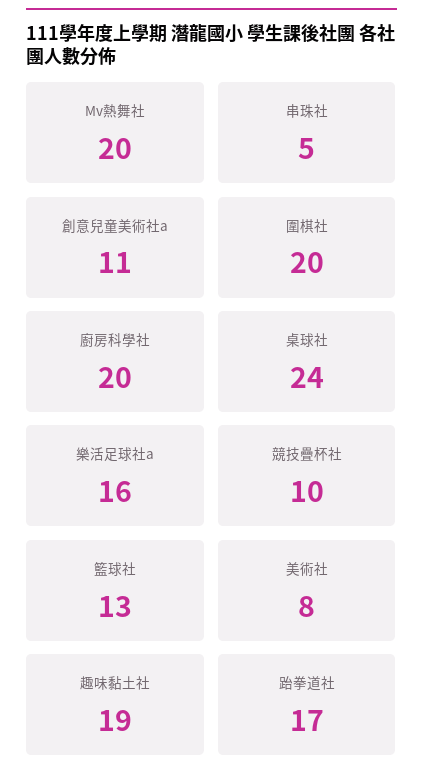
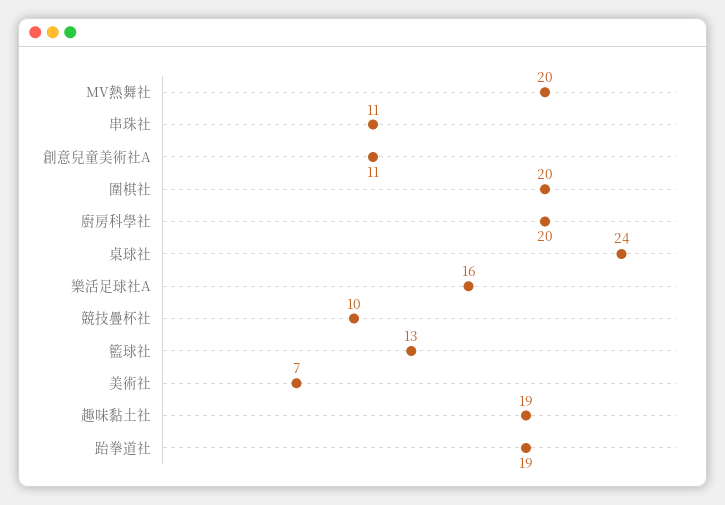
  {
    "Mv熱舞社": 20,
-   "串珠社": 5,
+   "串珠社": 11,
    "創意兒童美術社a": 11,
    "圍棋社": 20,
    "廚房科學社": 20,
    "桌球社": 24,
    "樂活足球社a": 16,
    "競技疊杯社": 10,
    "籃球社": 13,
-   "美術社": 8,
+   "美術社": 7,
    "趣味黏土社": 19,
-   "跆拳道社": 17
+   "跆拳道社": 19
  }

